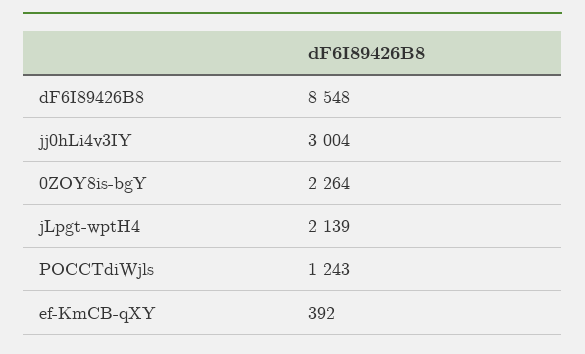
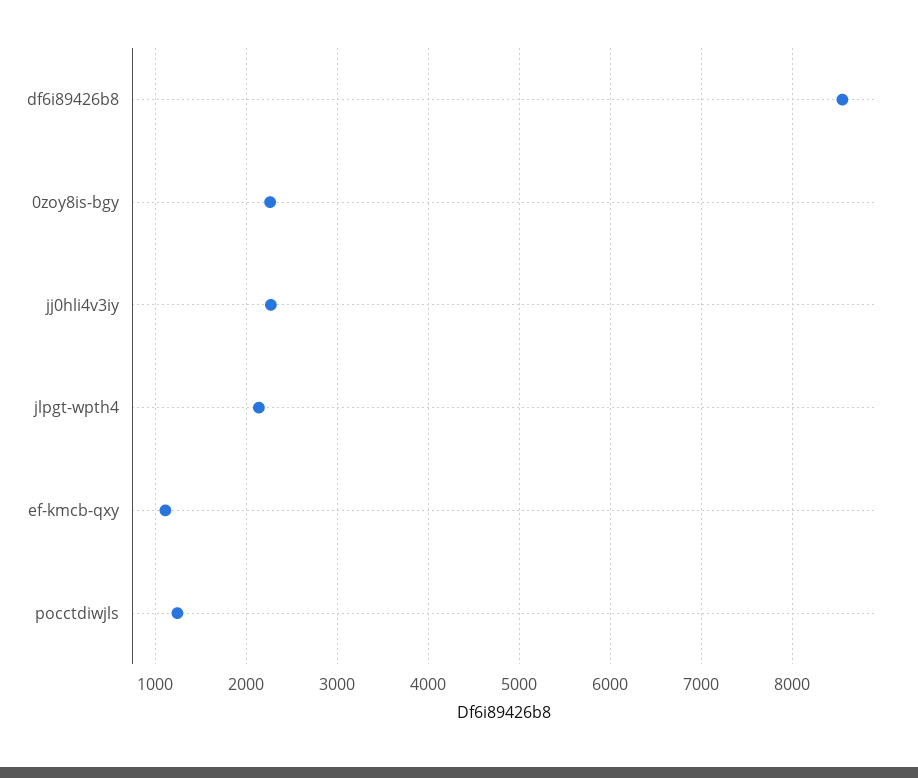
  {
    "dF6I89426B8": 8548,
-   "jj0hLi4v3IY": 3004,
+   "jj0hLi4v3IY": 2300,
    "0ZOY8is-bgY": 2264,
    "jLpgt-wptH4": 2139,
    "POCCTdiWjls": 1243,
-   "ef-KmCB-qXY": 392
+   "ef-KmCB-qXY": 1100
  }

